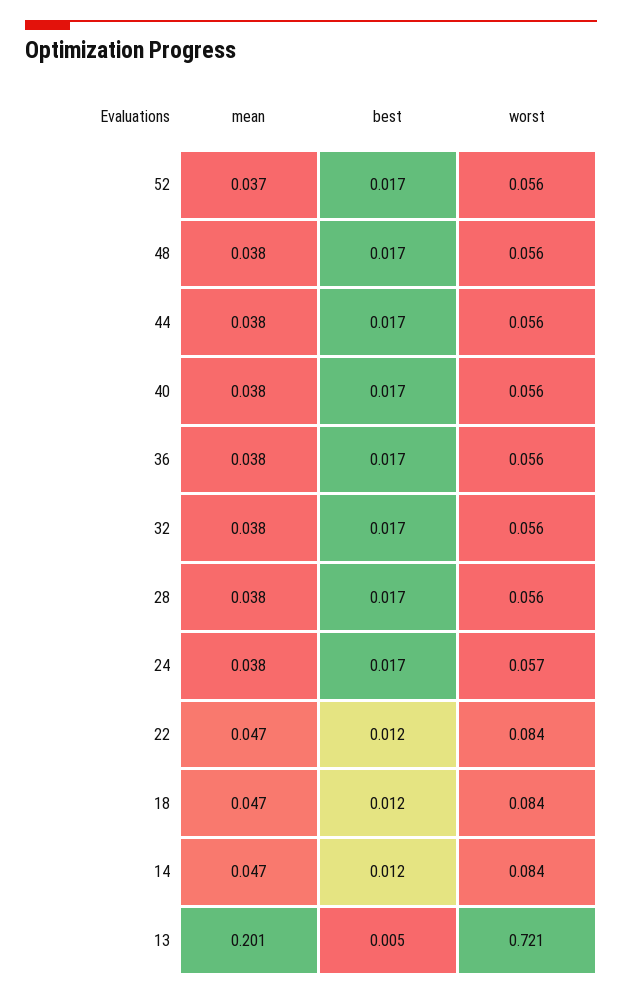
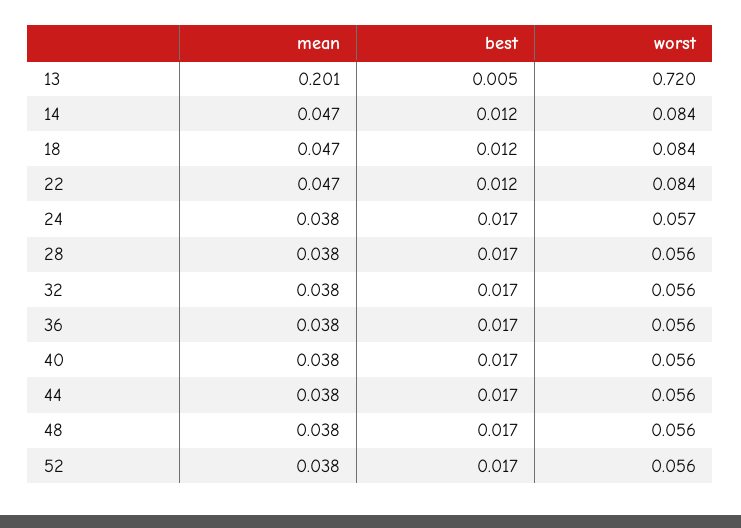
  {
    "mean": {
-     "52": 0.037,
+     "52": 0.038,
      "48": 0.038,
      "44": 0.038,
      "40": 0.038,
      "36": 0.038,
      "32": 0.038,
      "28": 0.038,
      "24": 0.038,
      "22": 0.047,
      "18": 0.047,
      "14": 0.047,
      "13": 0.201
    },
    "best": {
      "52": 0.017,
      "48": 0.017,
      "44": 0.017,
      "40": 0.017,
      "36": 0.017,
      "32": 0.017,
      "28": 0.017,
      "24": 0.017,
      "22": 0.012,
      "18": 0.012,
      "14": 0.012,
      "13": 0.005
    },
    "worst": {
      "52": 0.056,
      "48": 0.056,
      "44": 0.056,
      "40": 0.056,
      "36": 0.056,
      "32": 0.056,
      "28": 0.056,
      "24": 0.057,
      "22": 0.084,
      "18": 0.084,
      "14": 0.084,
-     "13": 0.721
+     "13": 0.72
    }
  }

